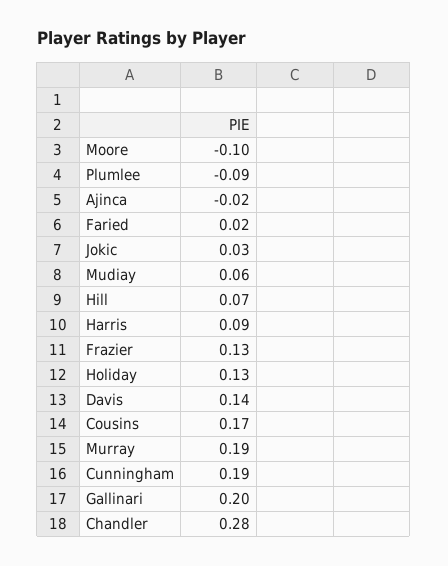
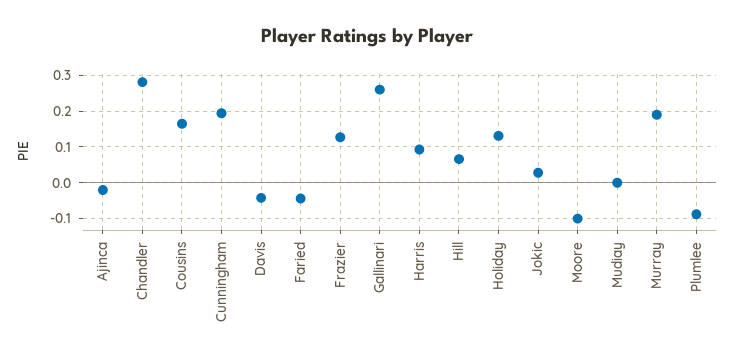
  {
    "Moore": -0.1,
    "Plumlee": -0.09,
    "Ajinca": -0.02,
-   "Faried": 0.02,
+   "Faried": -0.04,
    "Jokic": 0.03,
-   "Mudiay": 0.06,
+   "Mudiay": 0,
    "Hill": 0.07,
    "Harris": 0.09,
    "Frazier": 0.13,
    "Holiday": 0.13,
-   "Davis": 0.14,
+   "Davis": -0.04,
    "Cousins": 0.17,
    "Murray": 0.19,
    "Cunningham": 0.19,
-   "Gallinari": 0.2,
+   "Gallinari": 0.26,
    "Chandler": 0.28
  }

